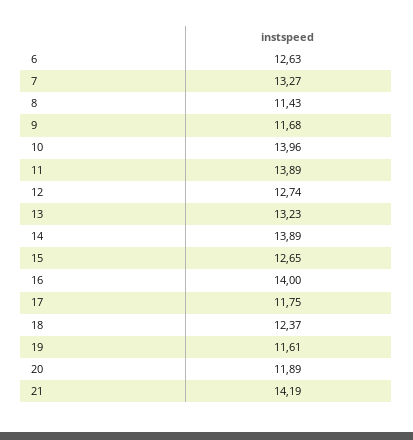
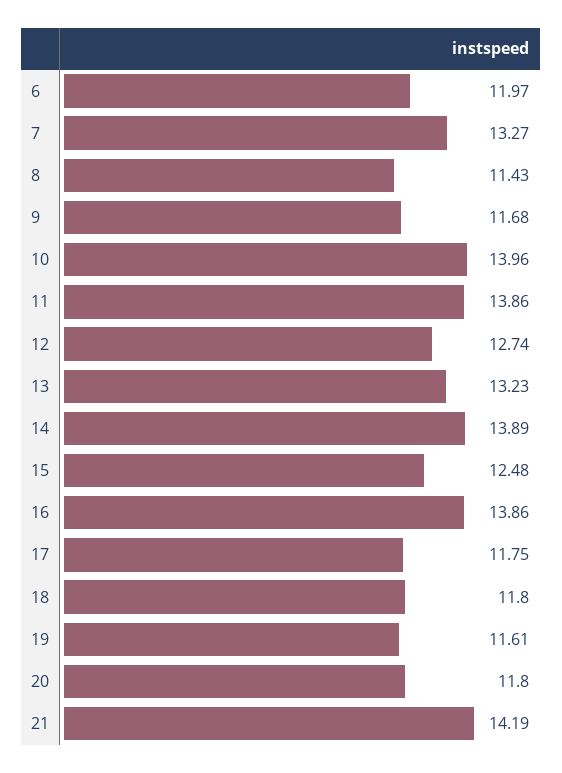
  {
-   "6": 12.63,
+   "6": 11.97,
    "7": 13.27,
    "8": 11.43,
    "9": 11.68,
    "10": 13.96,
-   "11": 13.89,
+   "11": 13.86,
    "12": 12.74,
    "13": 13.23,
    "14": 13.89,
-   "15": 12.65,
+   "15": 12.48,
-   "16": 14,
+   "16": 13.86,
    "17": 11.75,
-   "18": 12.37,
+   "18": 11.8,
    "19": 11.61,
-   "20": 11.89,
+   "20": 11.8,
    "21": 14.19
  }

